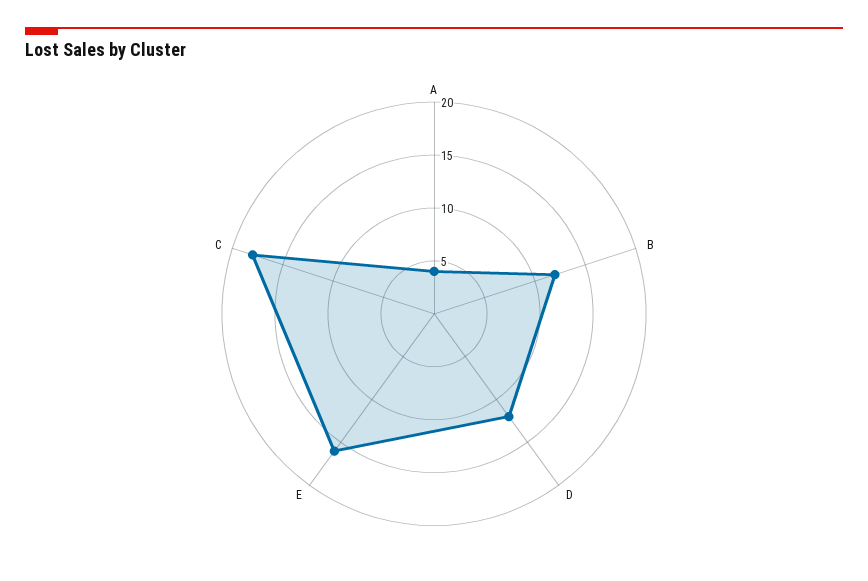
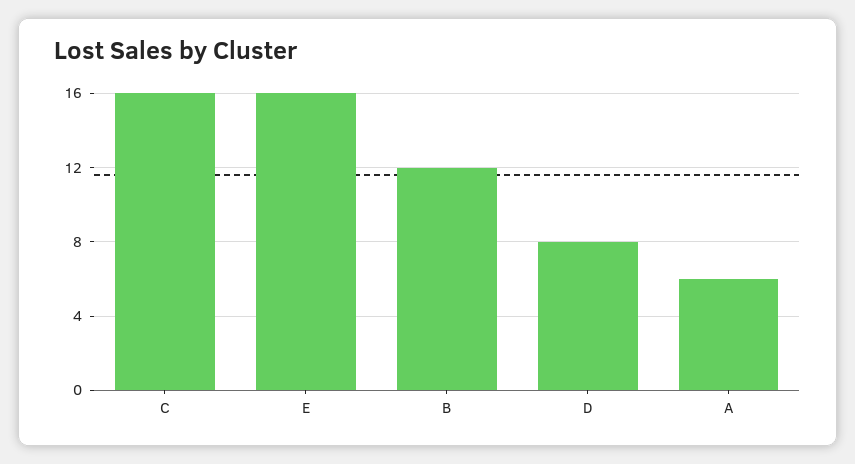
  {
-   "A": 4,
+   "A": 6,
    "B": 12,
-   "D": 12,
+   "D": 8,
    "E": 16,
-   "C": 18
+   "C": 16
  }

